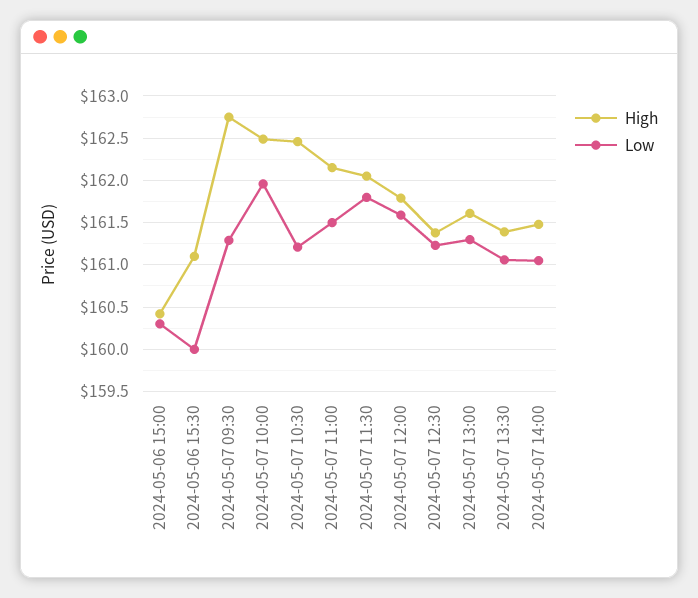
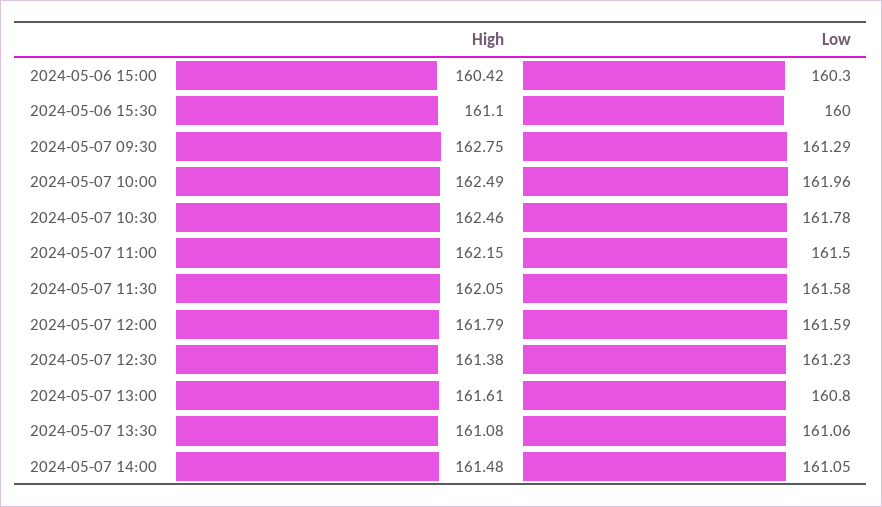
  {
    "High": {
      "2024-05-06 15:00": 160.42,
      "2024-05-06 15:30": 161.1,
      "2024-05-07 09:30": 162.75,
      "2024-05-07 10:00": 162.49,
      "2024-05-07 10:30": 162.46,
      "2024-05-07 11:00": 162.15,
      "2024-05-07 11:30": 162.05,
      "2024-05-07 12:00": 161.79,
      "2024-05-07 12:30": 161.38,
      "2024-05-07 13:00": 161.61,
-     "2024-05-07 13:30": 161.4,
+     "2024-05-07 13:30": 161.08,
      "2024-05-07 14:00": 161.48
    },
    "Low": {
      "2024-05-06 15:00": 160.3,
      "2024-05-06 15:30": 160,
      "2024-05-07 09:30": 161.29,
      "2024-05-07 10:00": 161.96,
-     "2024-05-07 10:30": 161.2,
+     "2024-05-07 10:30": 161.78,
      "2024-05-07 11:00": 161.5,
-     "2024-05-07 11:30": 161.8,
+     "2024-05-07 11:30": 161.58,
      "2024-05-07 12:00": 161.59,
      "2024-05-07 12:30": 161.23,
-     "2024-05-07 13:00": 161.3,
+     "2024-05-07 13:00": 160.8,
      "2024-05-07 13:30": 161.06,
      "2024-05-07 14:00": 161.05
    }
  }

